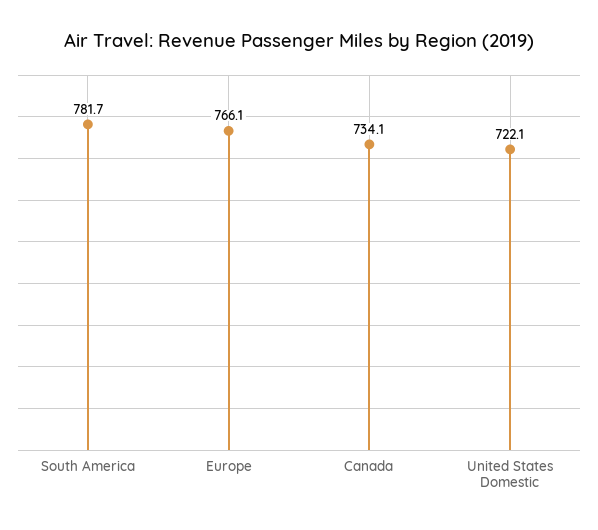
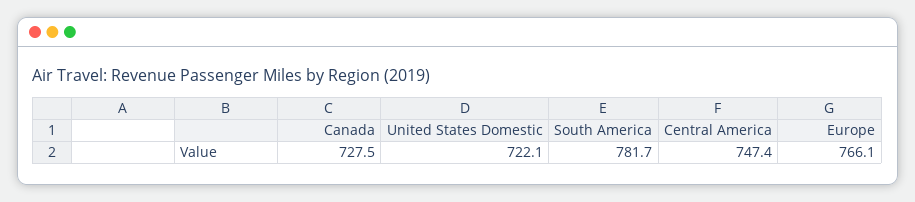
  {
    "South America": 781.7,
    "Europe": 766.1,
-   "Canada": 734.1,
+   "Canada": 727.5,
-   "United States Domestic": 722.1
+   "United States Domestic": 722.1,
+   "Central America": 747.4
  }

